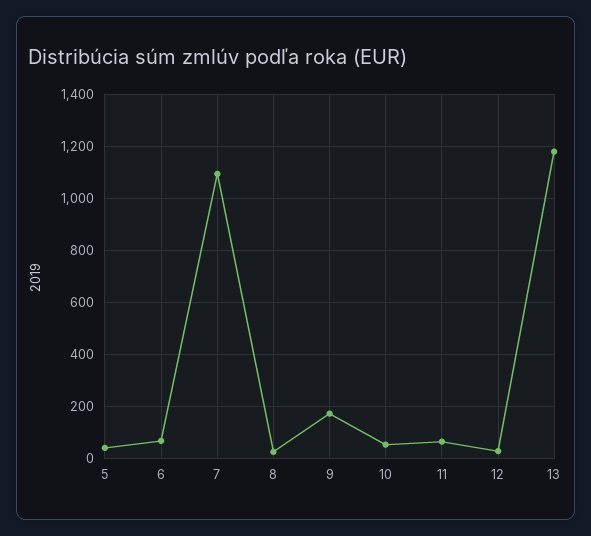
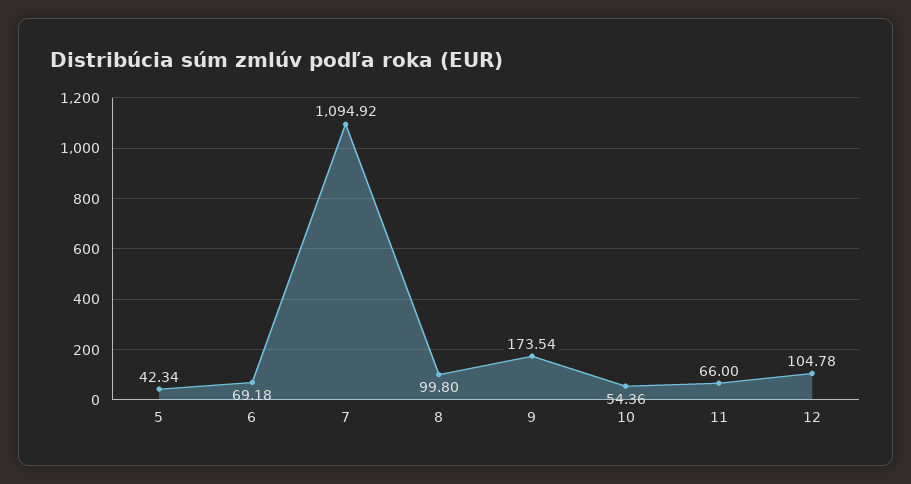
  {
    "5": 42.34,
    "6": 69.18,
    "7": 1094.92,
-   "8": 25,
+   "8": 99.8,
    "9": 173.54,
    "10": 54.36,
    "11": 66,
-   "12": 25,
+   "12": 104.78
-   "13": 1175
  }

